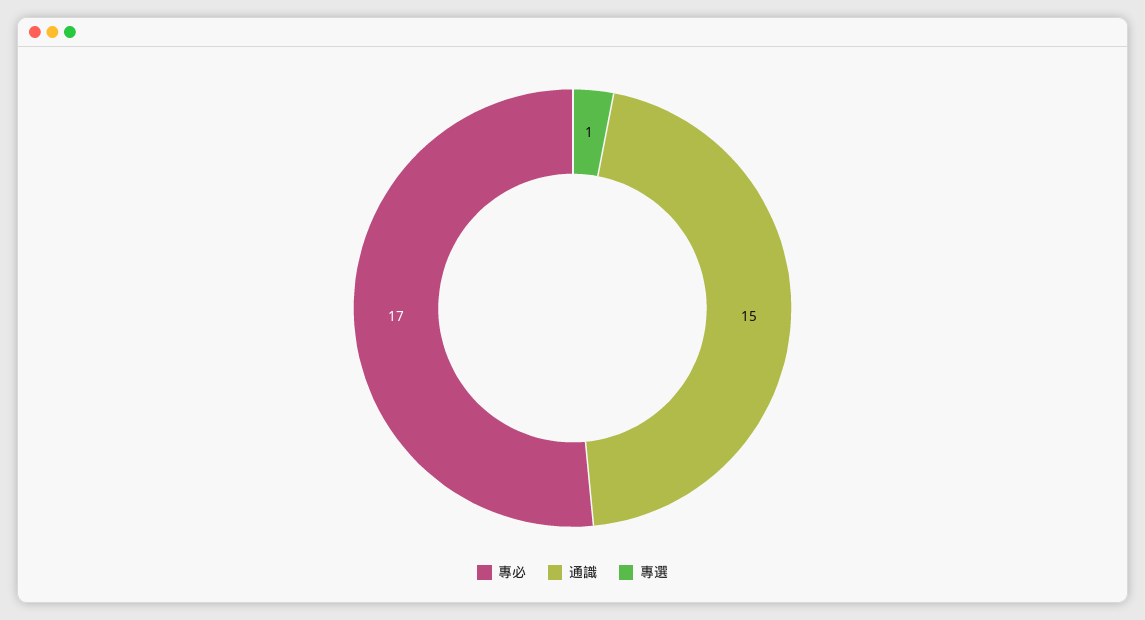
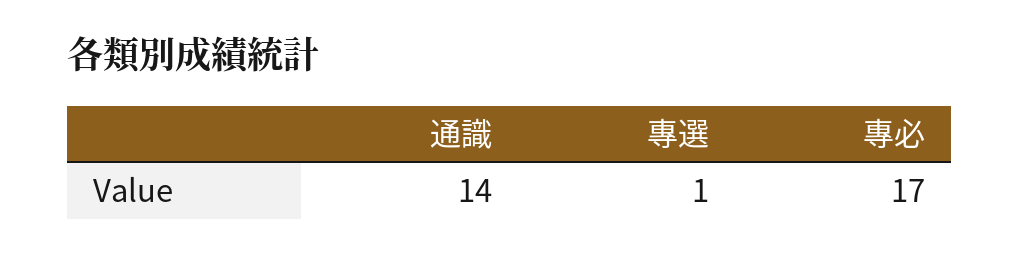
  {
    "專必": 17,
-   "通識": 15,
+   "通識": 14,
    "專選": 1
  }

